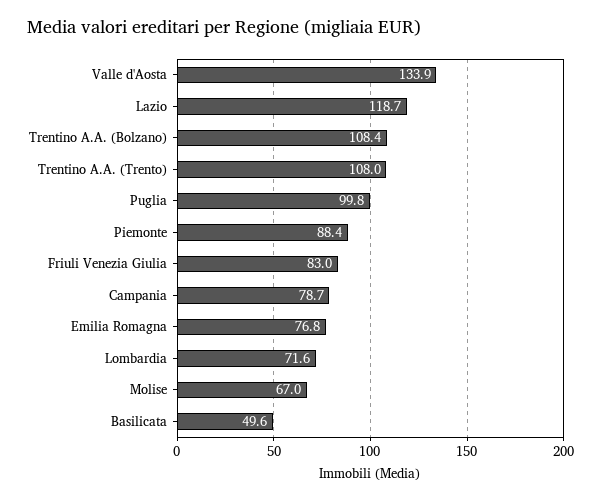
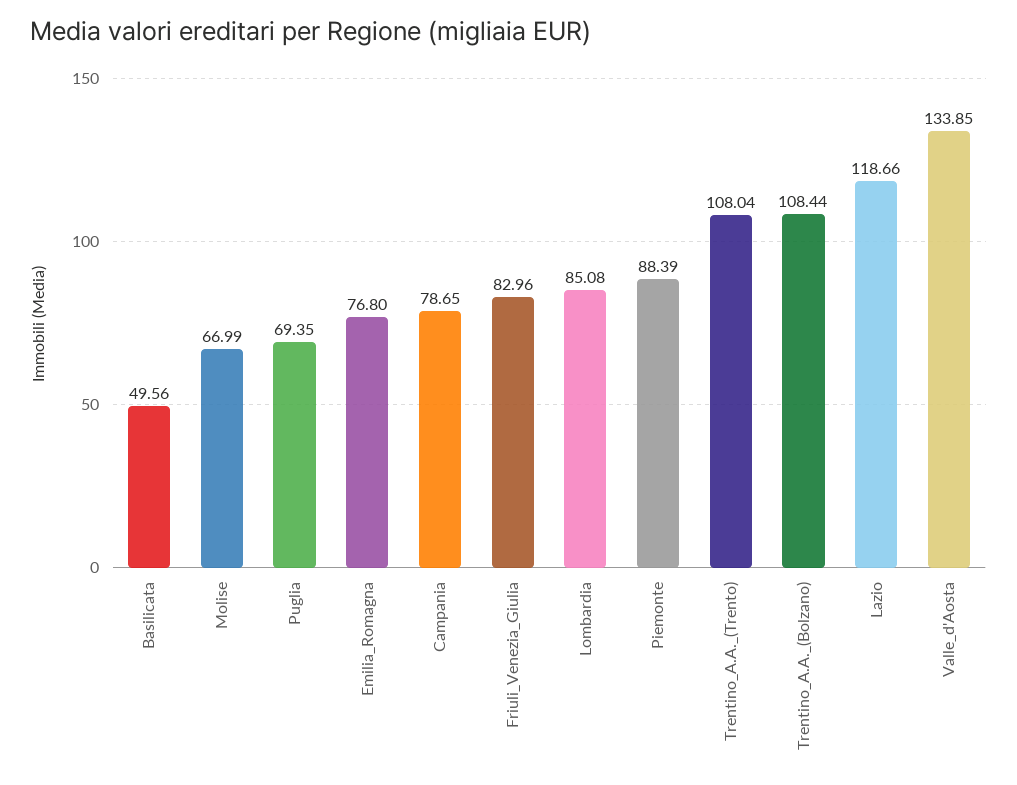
  {
    "Valle d'Aosta": 133.85,
    "Lazio": 118.66,
    "Trentino A.A. (Bolzano)": 108.44,
    "Trentino A.A. (Trento)": 108.04,
-   "Puglia": 99.8,
+   "Puglia": 69.35,
    "Piemonte": 88.39,
    "Friuli Venezia Giulia": 82.96,
    "Campania": 78.65,
    "Emilia Romagna": 76.8,
-   "Lombardia": 71.6,
+   "Lombardia": 85.08,
    "Molise": 66.99,
    "Basilicata": 49.56
  }

